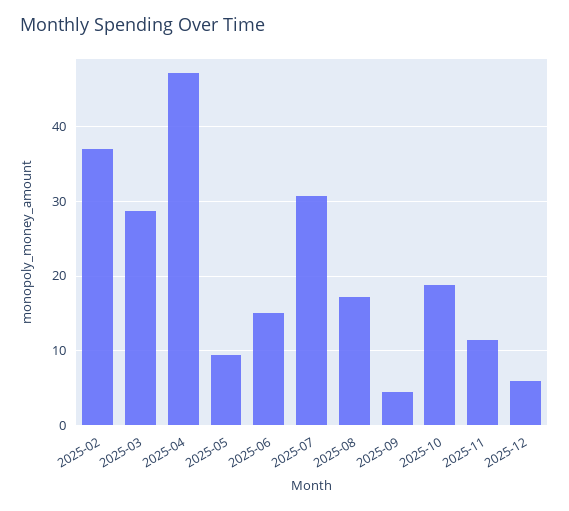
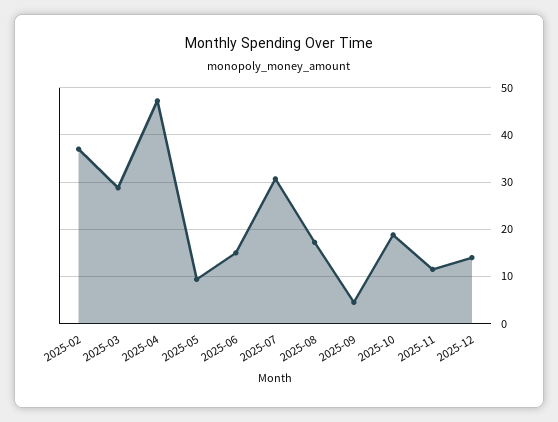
  {
    "2025-02": 37,
    "2025-03": 29,
    "2025-04": 47,
    "2025-05": 9,
    "2025-06": 15,
    "2025-07": 31,
    "2025-08": 17,
    "2025-09": 5,
    "2025-10": 19,
    "2025-11": 12,
-   "2025-12": 6
+   "2025-12": 14
  }

